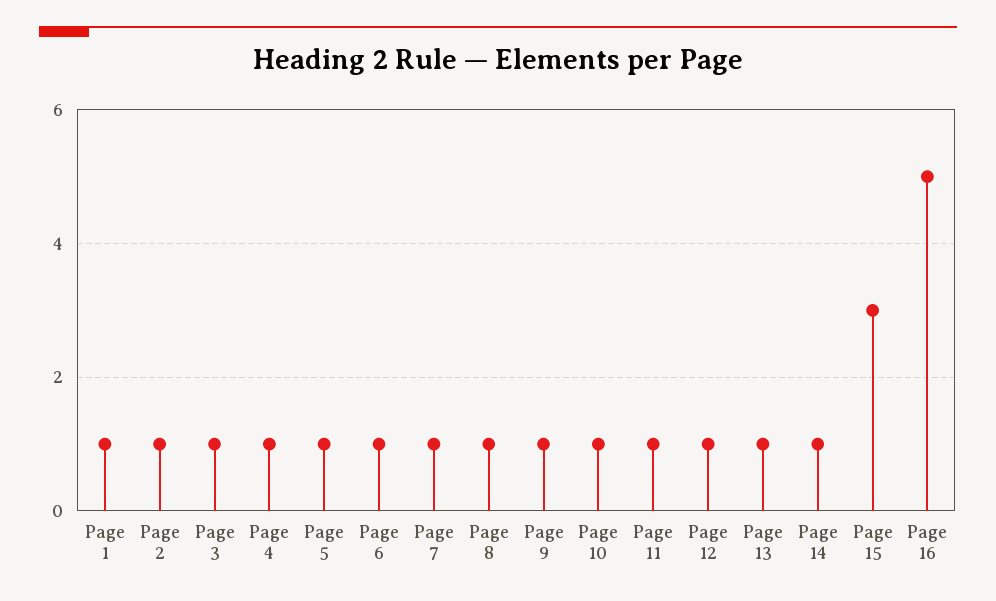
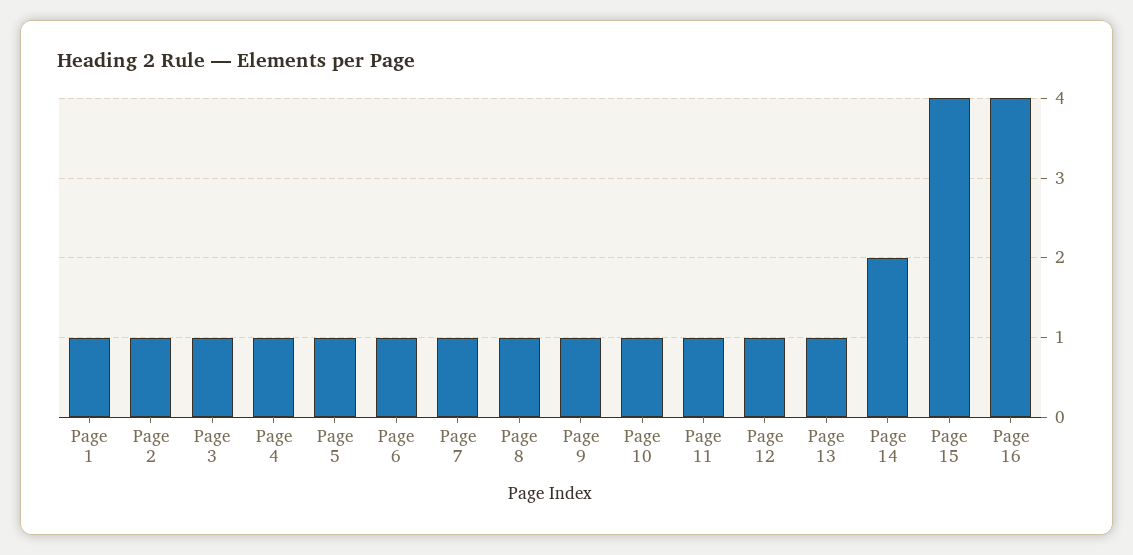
  {
    "Page 1": 1,
    "Page 2": 1,
    "Page 3": 1,
    "Page 4": 1,
    "Page 5": 1,
    "Page 6": 1,
    "Page 7": 1,
    "Page 8": 1,
    "Page 9": 1,
    "Page 10": 1,
    "Page 11": 1,
    "Page 12": 1,
    "Page 13": 1,
-   "Page 14": 1,
+   "Page 14": 2,
-   "Page 15": 3,
+   "Page 15": 4,
-   "Page 16": 5
+   "Page 16": 4
  }

